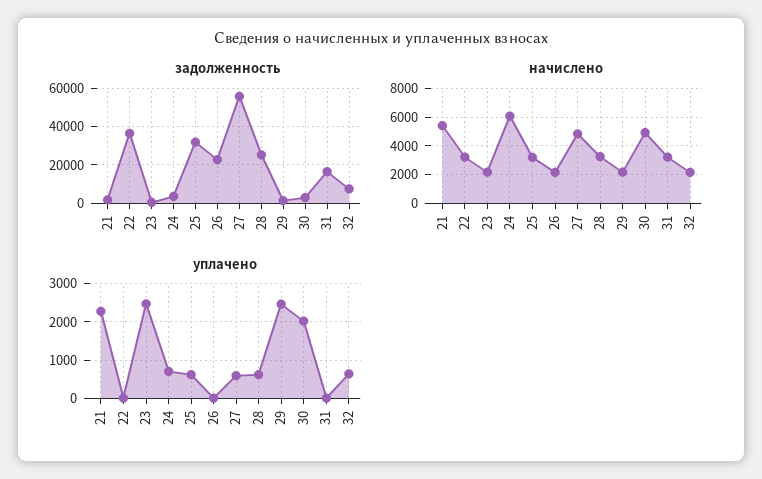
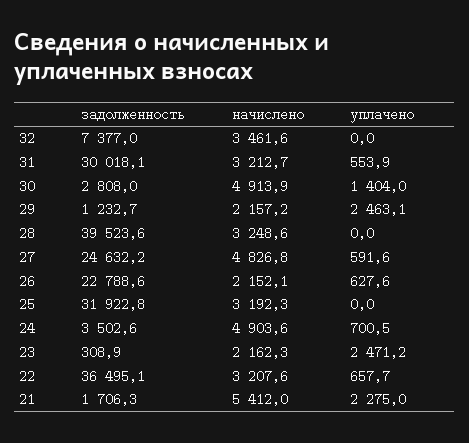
  {
    "задолженность": {
      "21": 1706.3,
      "22": 36495.1,
      "23": 308.9,
      "24": 3502.6,
      "25": 31922.8,
      "26": 22788.6,
-     "27": 55000,
+     "27": 24632.2,
-     "28": 25000,
+     "28": 39523.6,
      "29": 1232.7,
      "30": 2808,
-     "31": 15000,
+     "31": 30018.1,
      "32": 7377
    },
    "начислено": {
      "21": 5412,
      "22": 3207.6,
      "23": 2162.3,
-     "24": 6000,
+     "24": 4903.6,
      "25": 3192.3,
      "26": 2152.1,
      "27": 4826.8,
      "28": 3248.6,
      "29": 2157.2,
      "30": 4913.9,
      "31": 3212.7,
-     "32": 2000
+     "32": 3461.6
    },
    "уплачено": {
      "21": 2275,
-     "22": 0,
+     "22": 657.7,
      "23": 2471.2,
      "24": 700.5,
-     "25": 600,
+     "25": 0,
-     "26": 0,
+     "26": 627.6,
      "27": 591.6,
-     "28": 600,
+     "28": 0,
      "29": 2463.1,
-     "30": 2000,
+     "30": 1404,
-     "31": 0,
+     "31": 553.9,
-     "32": 600
+     "32": 0
    }
  }

